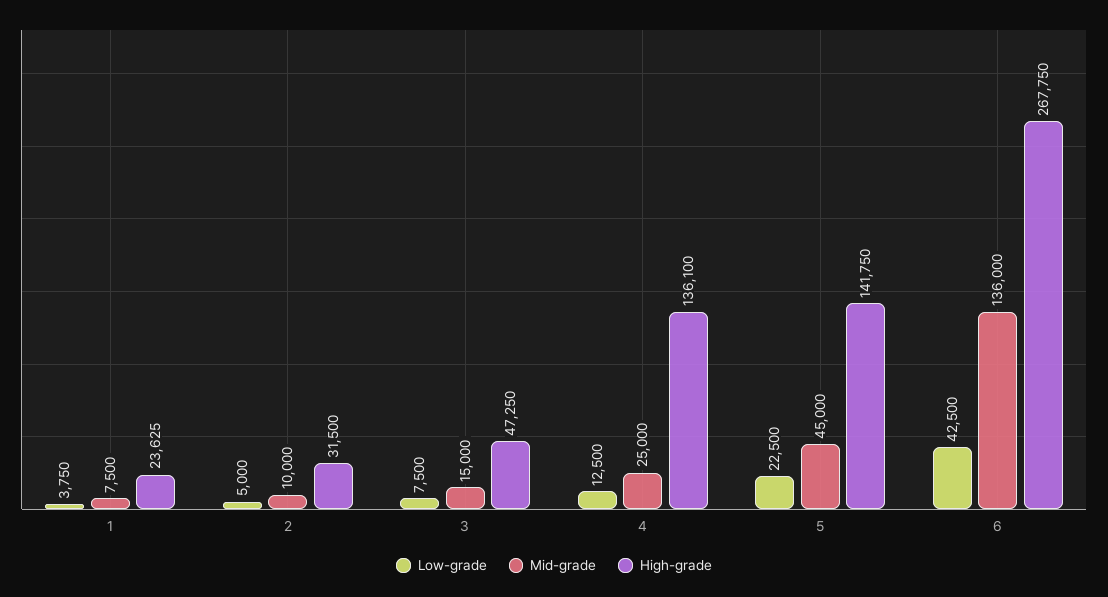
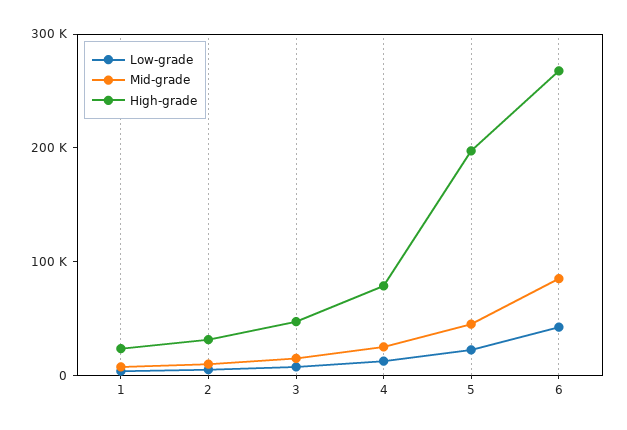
  {
    "Low-grade": {
      "1": 3750,
      "2": 5000,
      "3": 7500,
      "4": 12500,
      "5": 22500,
      "6": 42500
    },
    "Mid-grade": {
      "1": 7500,
      "2": 10000,
      "3": 15000,
      "4": 25000,
      "5": 45000,
-     "6": 136000
+     "6": 80000
    },
    "High-grade": {
      "1": 23625,
      "2": 31500,
      "3": 47250,
-     "4": 136100,
+     "4": 80000,
-     "5": 141750,
+     "5": 200000,
      "6": 267750
    }
  }

